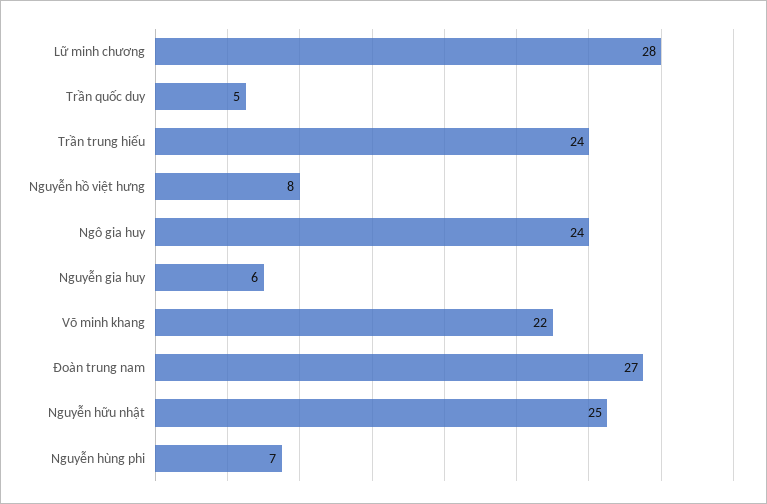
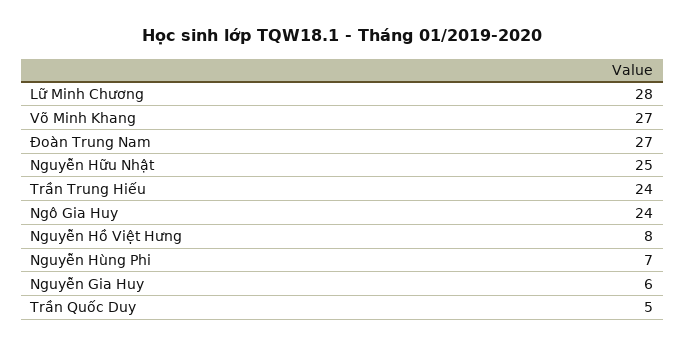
  {
    "Lữ minh chương": 28,
    "Trần quốc duy": 5,
    "Trần trung hiếu": 24,
    "Nguyễn hồ việt hưng": 8,
    "Ngô gia huy": 24,
    "Nguyễn gia huy": 6,
-   "Võ minh khang": 22,
+   "Võ minh khang": 27,
    "Đoàn trung nam": 27,
    "Nguyễn hữu nhật": 25,
    "Nguyễn hùng phi": 7
  }

